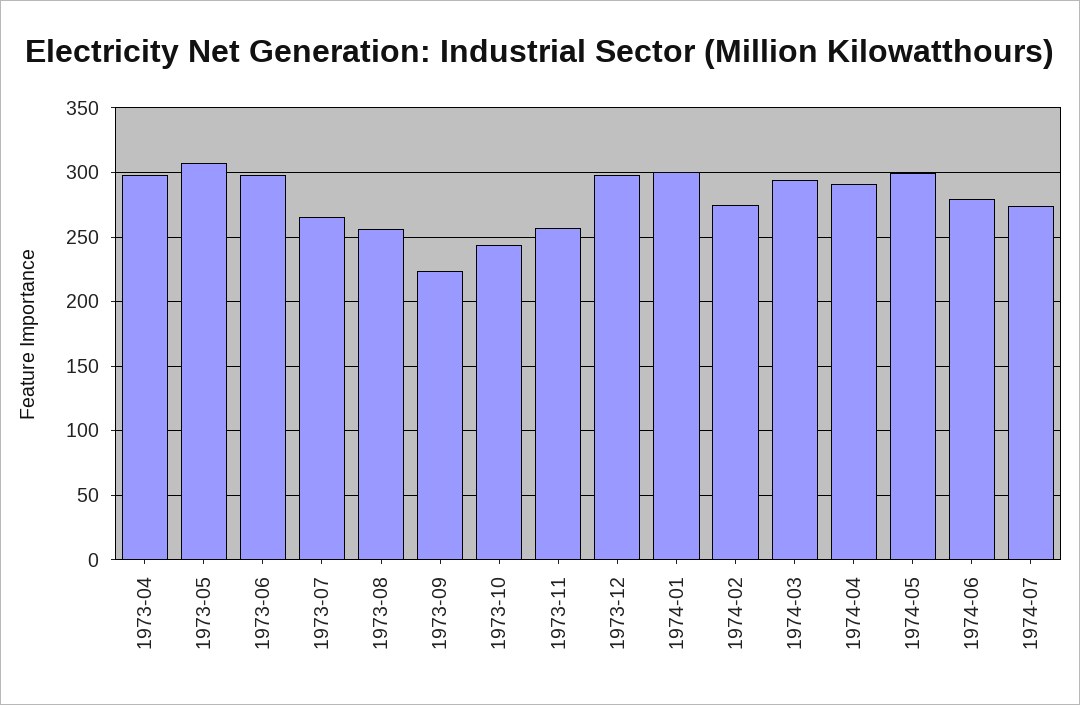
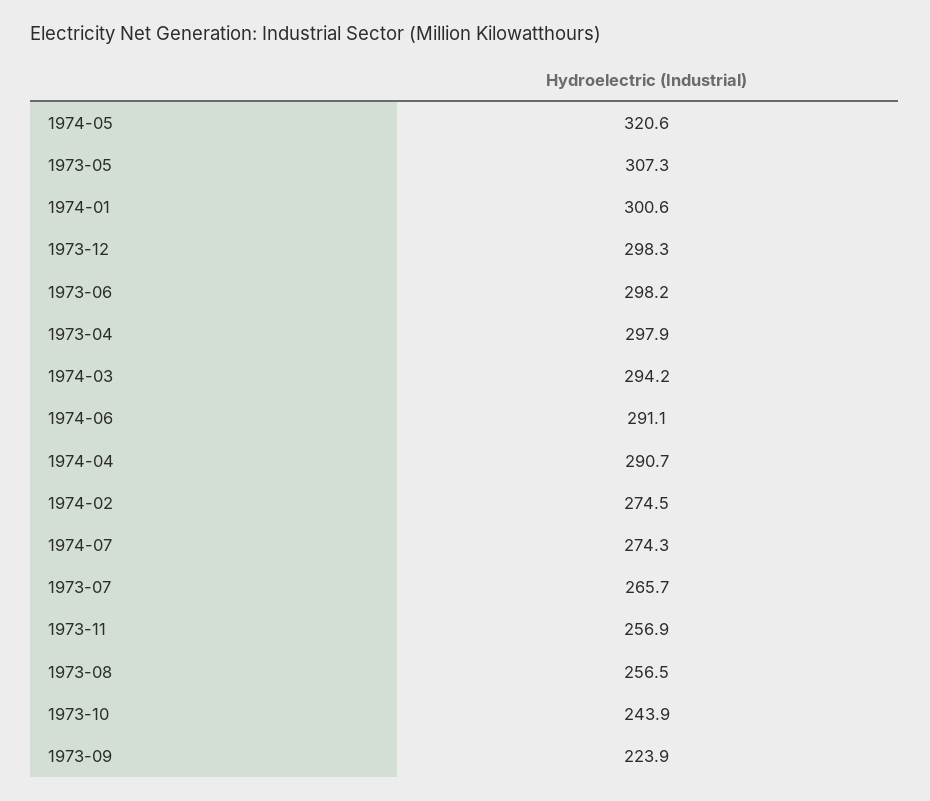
  {
    "1973-04": 297.9,
    "1973-05": 307.3,
    "1973-06": 298.2,
    "1973-07": 265.7,
    "1973-08": 256.5,
    "1973-09": 223.9,
    "1973-10": 243.9,
    "1973-11": 256.9,
    "1973-12": 298.3,
    "1974-01": 300.6,
    "1974-02": 274.5,
    "1974-03": 294.2,
    "1974-04": 290.7,
-   "1974-05": 300,
+   "1974-05": 320.6,
-   "1974-06": 280,
+   "1974-06": 291.1,
    "1974-07": 274.3
  }

